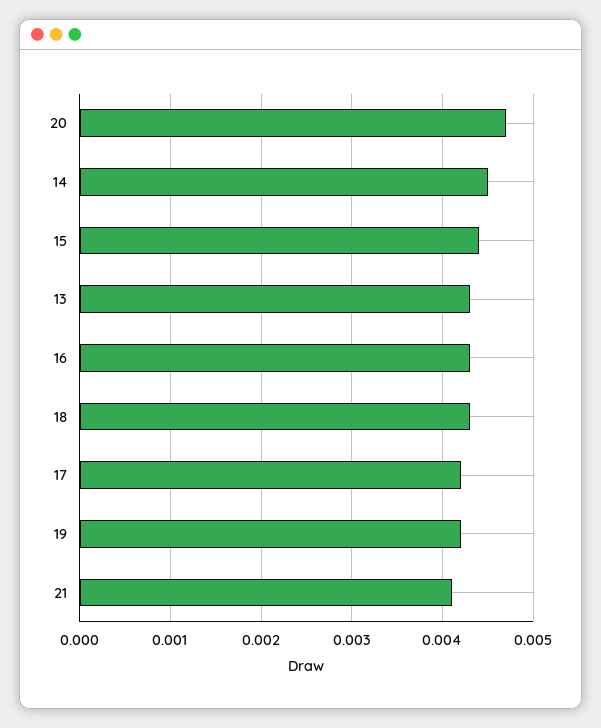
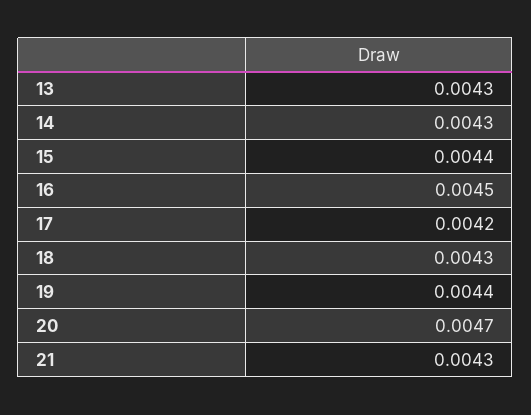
  {
    "20": 0.0047,
-   "14": 0.0045,
+   "14": 0.0043,
    "15": 0.0044,
    "13": 0.0043,
-   "16": 0.0043,
+   "16": 0.0045,
    "18": 0.0043,
    "17": 0.0042,
-   "19": 0.0042,
+   "19": 0.0044,
-   "21": 0.0041
+   "21": 0.0043
  }

